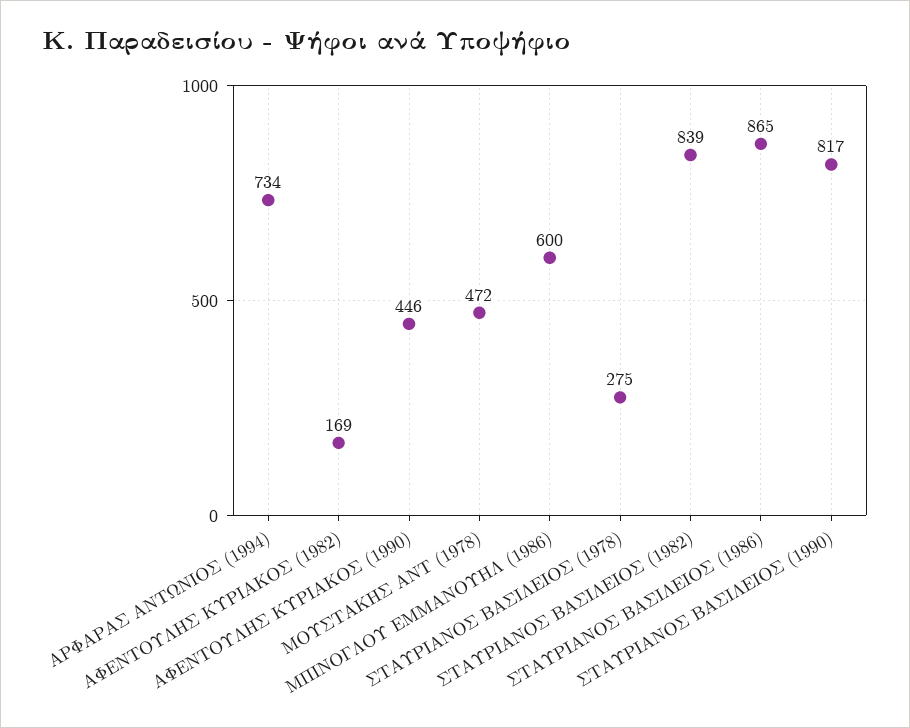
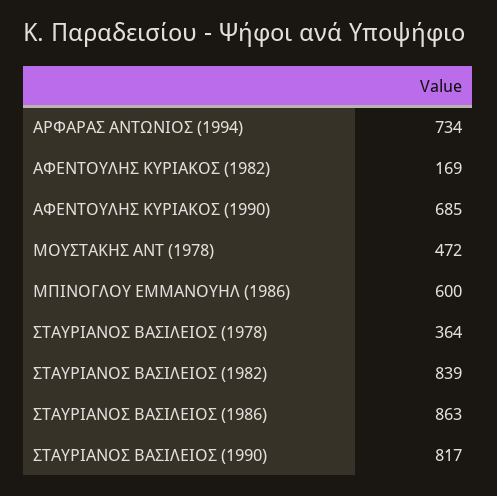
  {
    "ΑΡΦΑΡΑΣ ΑΝΤΩΝΙΟΣ (1994)": 734,
    "ΑΦΕΝΤΟΥΛΗΣ ΚΥΡΙΑΚΟΣ (1982)": 169,
-   "ΑΦΕΝΤΟΥΛΗΣ ΚΥΡΙΑΚΟΣ (1990)": 446,
+   "ΑΦΕΝΤΟΥΛΗΣ ΚΥΡΙΑΚΟΣ (1990)": 685,
    "ΜΟΥΣΤΑΚΗΣ ΑΝΤ (1978)": 472,
    "ΜΠΙΝΟΓΛΟΥ ΕΜΜΑΝΟΥΗΛ (1986)": 600,
-   "ΣΤΑΥΡΙΑΝΟΣ ΒΑΣΙΛΕΙΟΣ (1978)": 275,
+   "ΣΤΑΥΡΙΑΝΟΣ ΒΑΣΙΛΕΙΟΣ (1978)": 364,
    "ΣΤΑΥΡΙΑΝΟΣ ΒΑΣΙΛΕΙΟΣ (1982)": 839,
-   "ΣΤΑΥΡΙΑΝΟΣ ΒΑΣΙΛΕΙΟΣ (1986)": 865,
+   "ΣΤΑΥΡΙΑΝΟΣ ΒΑΣΙΛΕΙΟΣ (1986)": 863,
    "ΣΤΑΥΡΙΑΝΟΣ ΒΑΣΙΛΕΙΟΣ (1990)": 817
  }

